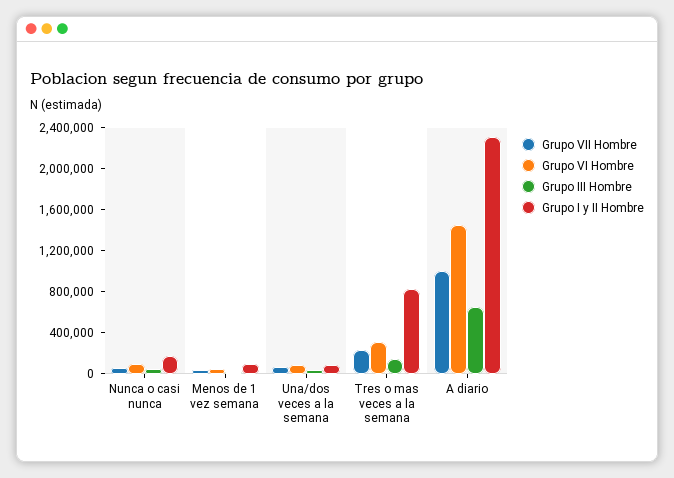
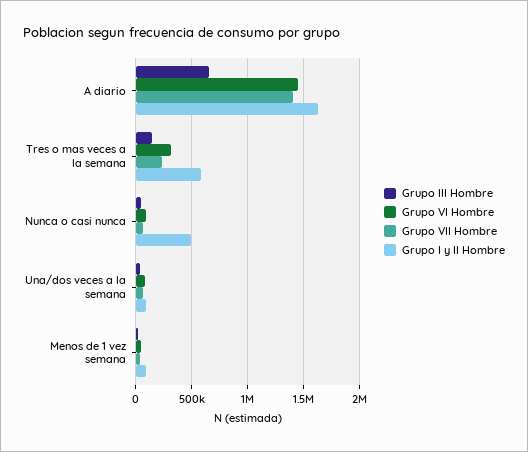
  {
    "Grupo VII Hombre": {
      "Nunca o casi nunca": 100000,
      "Menos de 1 vez semana": 0,
      "Una/dos veces a la semana": 100000,
      "Tres o mas veces a la semana": 200000,
-     "A diario": 1000000
+     "A diario": 1400000
    },
    "Grupo VI Hombre": {
      "Nunca o casi nunca": 100000,
      "Menos de 1 vez semana": 0,
      "Una/dos veces a la semana": 100000,
      "Tres o mas veces a la semana": 300000,
      "A diario": 1500000
    },
    "Grupo III Hombre": {
      "Nunca o casi nunca": 0,
      "Menos de 1 vez semana": 0,
      "Una/dos veces a la semana": 0,
      "Tres o mas veces a la semana": 100000,
      "A diario": 700000
    },
    "Grupo I y II Hombre": {
-     "Nunca o casi nunca": 200000,
+     "Nunca o casi nunca": 500000,
      "Menos de 1 vez semana": 100000,
      "Una/dos veces a la semana": 100000,
-     "Tres o mas veces a la semana": 800000,
+     "Tres o mas veces a la semana": 600000,
-     "A diario": 2300000
+     "A diario": 1600000
    }
  }

